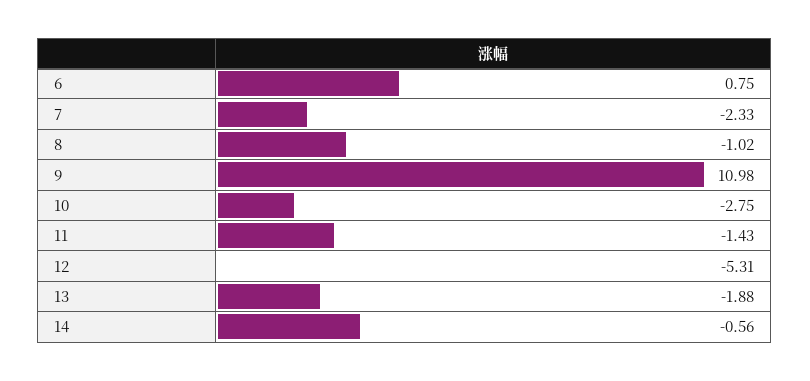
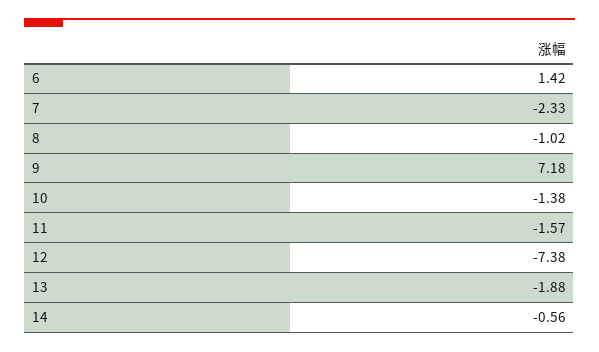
  {
-   "6": 0.75,
+   "6": 1.42,
    "7": -2.33,
    "8": -1.02,
-   "9": 10.98,
+   "9": 7.18,
-   "10": -2.75,
+   "10": -1.38,
-   "11": -1.43,
+   "11": -1.57,
-   "12": -5.31,
+   "12": -7.38,
    "13": -1.88,
    "14": -0.56
  }

